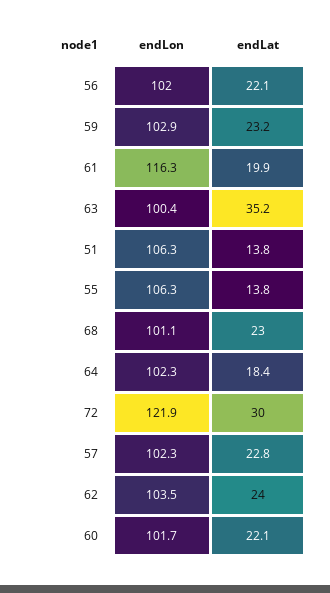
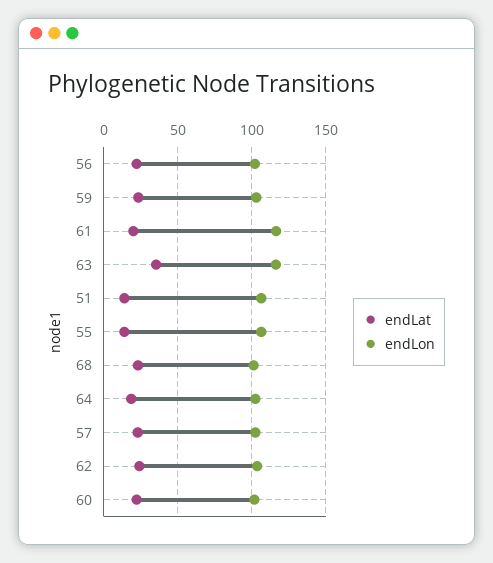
  {
    "endLon": {
      "56": 102,
      "59": 102.9,
      "61": 116.3,
-     "63": 100.4,
+     "63": 115,
      "51": 106.3,
      "55": 106.3,
      "68": 101.1,
      "64": 102.3,
-     "72": 121.9,
      "57": 102.3,
      "62": 103.5,
      "60": 101.7
    },
    "endLat": {
      "56": 22.1,
      "59": 23.2,
      "61": 19.9,
      "63": 35.2,
      "51": 13.8,
      "55": 13.8,
      "68": 23,
      "64": 18.4,
-     "72": 30,
      "57": 22.8,
      "62": 24,
      "60": 22.1
    }
  }

